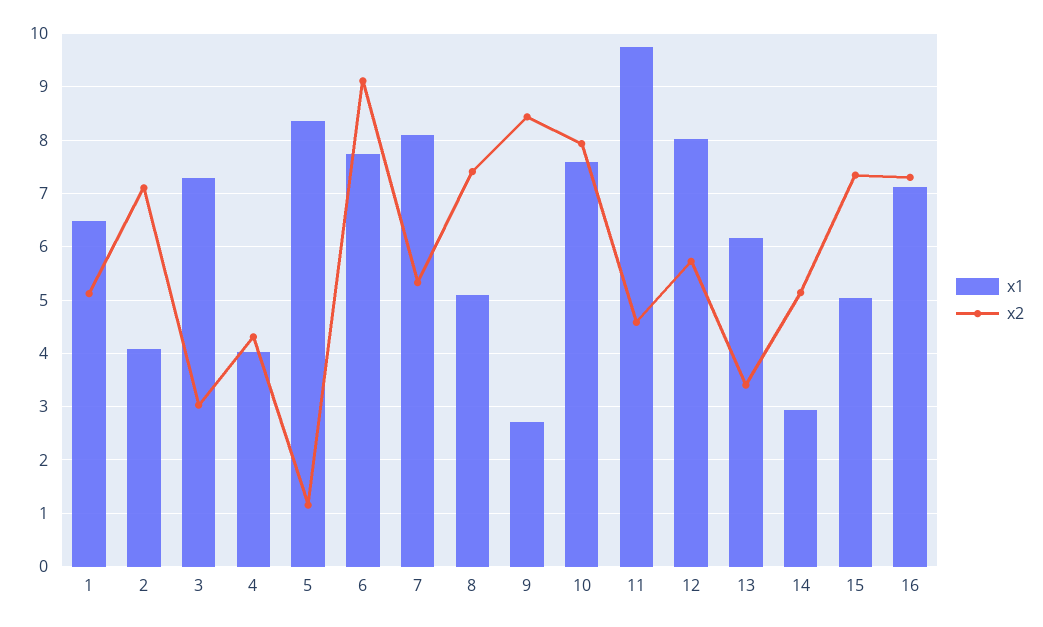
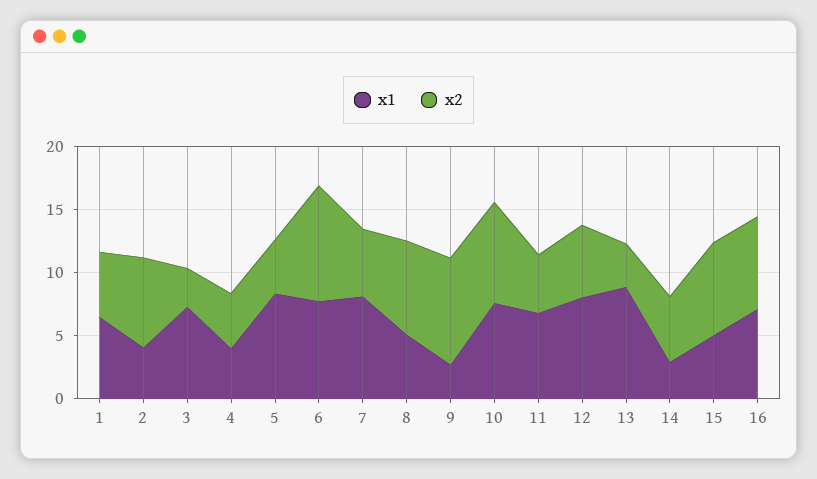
  {
    "x1": {
      "1": 6.4,
      "2": 4,
      "3": 7.2,
      "4": 4,
      "5": 8.4,
      "6": 7.8,
      "7": 8.2,
      "8": 5,
      "9": 2.8,
      "10": 7.6,
-     "11": 9.8,
+     "11": 7,
      "12": 8,
-     "13": 6.2,
+     "13": 9,
      "14": 3,
      "15": 5,
      "16": 7.2
    },
    "x2": {
      "1": 5.2,
      "2": 7.2,
      "3": 3,
      "4": 4.4,
-     "5": 1.2,
+     "5": 4,
      "6": 9.2,
      "7": 5.4,
      "8": 7.4,
      "9": 8.4,
      "10": 8,
      "11": 4.6,
      "12": 5.8,
      "13": 3.4,
      "14": 5.2,
      "15": 7.4,
      "16": 7.4
    }
  }

